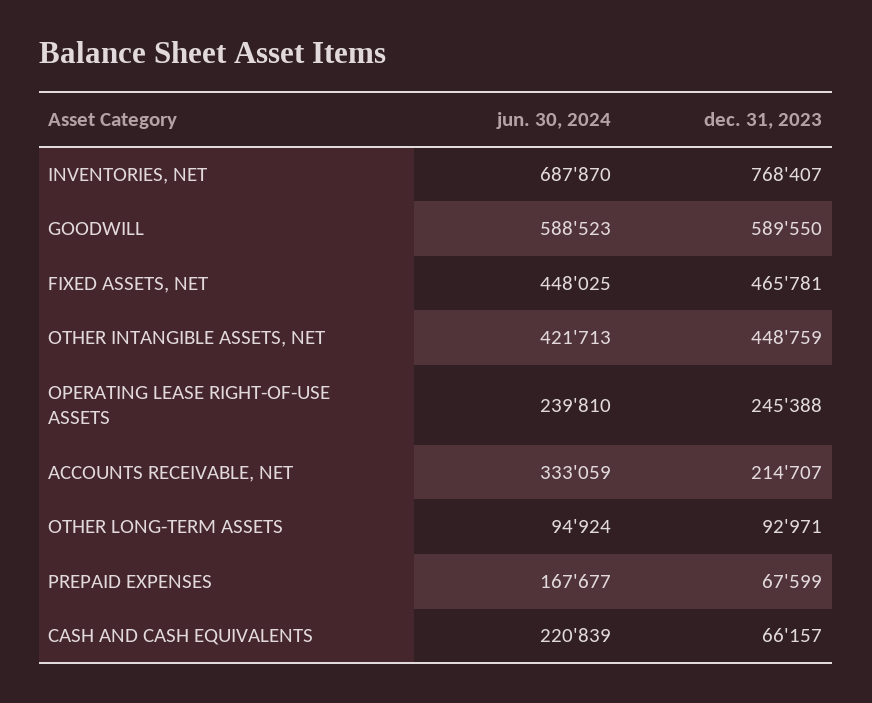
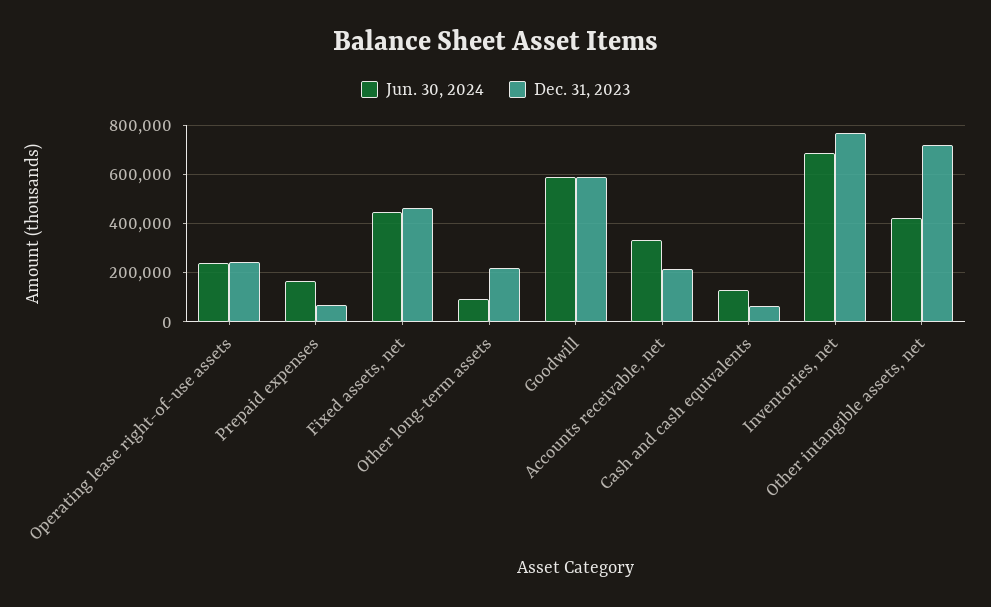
  {
    "jun. 30, 2024": {
      "INVENTORIES, NET": 687870,
      "GOODWILL": 588523,
      "FIXED ASSETS, NET": 448025,
      "OTHER INTANGIBLE ASSETS, NET": 421713,
      "OPERATING LEASE RIGHT-OF-USE ASSETS": 239810,
      "ACCOUNTS RECEIVABLE, NET": 333059,
      "OTHER LONG-TERM ASSETS": 94924,
      "PREPAID EXPENSES": 167677,
-     "CASH AND CASH EQUIVALENTS": 220839
+     "CASH AND CASH EQUIVALENTS": 125000
    },
    "dec. 31, 2023": {
      "INVENTORIES, NET": 768407,
      "GOODWILL": 589550,
      "FIXED ASSETS, NET": 465781,
-     "OTHER INTANGIBLE ASSETS, NET": 448759,
+     "OTHER INTANGIBLE ASSETS, NET": 725000,
      "OPERATING LEASE RIGHT-OF-USE ASSETS": 245388,
      "ACCOUNTS RECEIVABLE, NET": 214707,
-     "OTHER LONG-TERM ASSETS": 92971,
+     "OTHER LONG-TERM ASSETS": 225000,
      "PREPAID EXPENSES": 67599,
      "CASH AND CASH EQUIVALENTS": 66157
    }
  }

